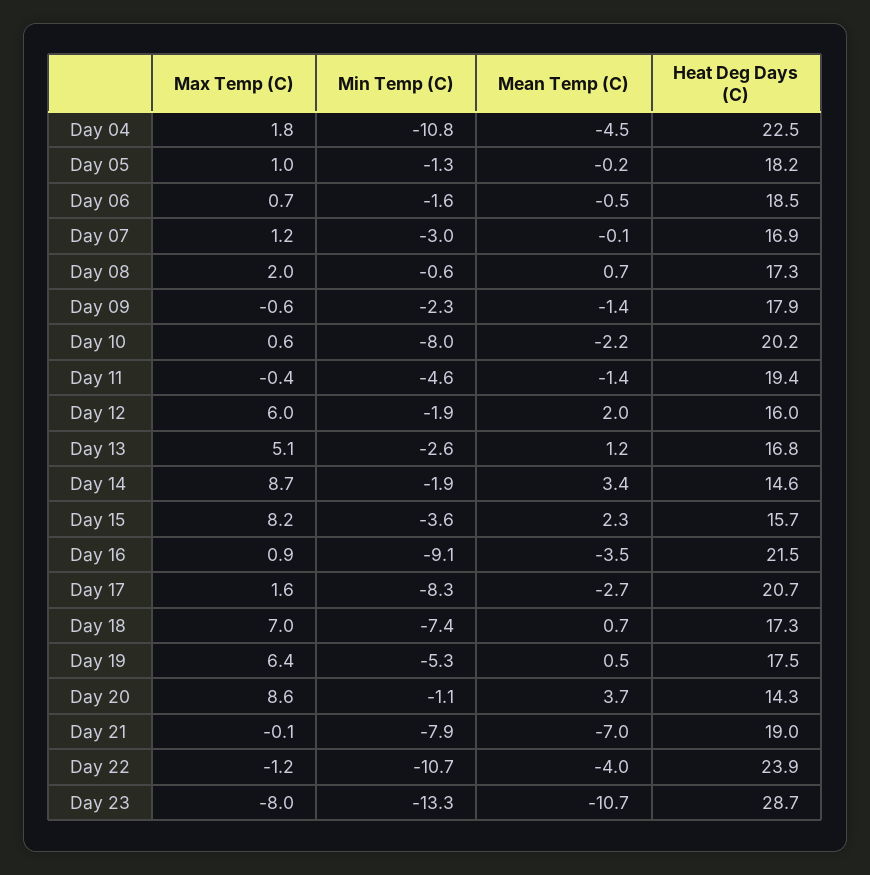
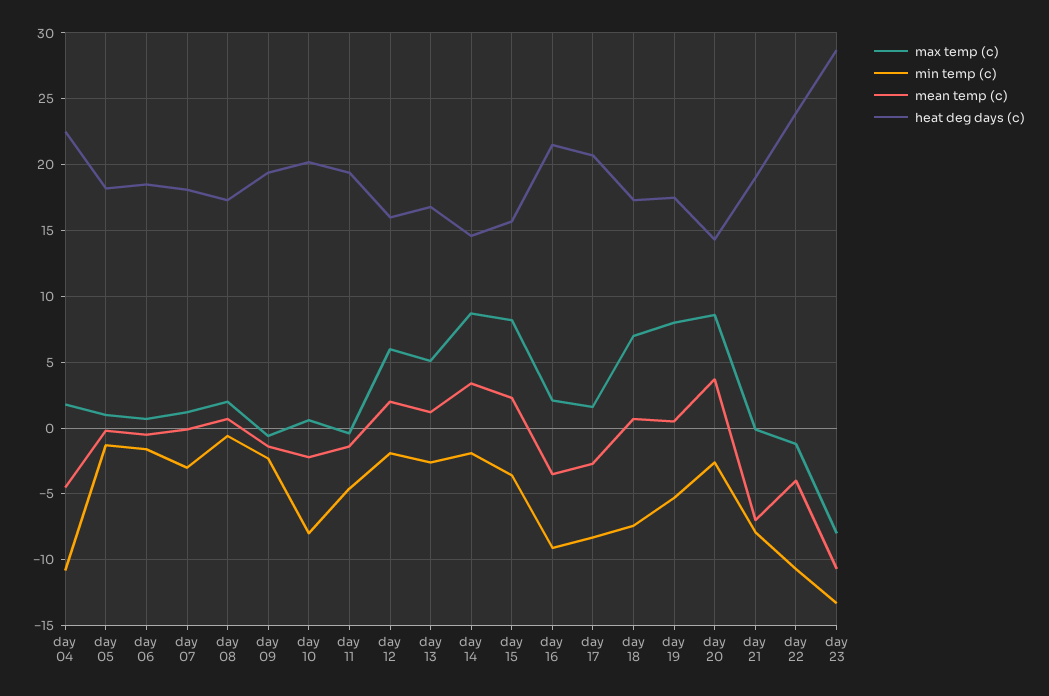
  {
    "Max Temp (C)": {
      "Day 04": 1.8,
      "Day 05": 1,
      "Day 06": 0.7,
      "Day 07": 1.2,
      "Day 08": 2,
      "Day 09": -0.6,
      "Day 10": 0.6,
      "Day 11": -0.4,
      "Day 12": 6,
      "Day 13": 5.1,
      "Day 14": 8.7,
      "Day 15": 8.2,
-     "Day 16": 0.9,
+     "Day 16": 2,
      "Day 17": 1.6,
      "Day 18": 7,
-     "Day 19": 6.4,
+     "Day 19": 8,
      "Day 20": 8.6,
      "Day 21": -0.1,
      "Day 22": -1.2,
      "Day 23": -8
    },
    "Min Temp (C)": {
      "Day 04": -10.8,
      "Day 05": -1.3,
      "Day 06": -1.6,
      "Day 07": -3,
      "Day 08": -0.6,
      "Day 09": -2.3,
      "Day 10": -8,
      "Day 11": -4.6,
      "Day 12": -1.9,
      "Day 13": -2.6,
      "Day 14": -1.9,
      "Day 15": -3.6,
      "Day 16": -9.1,
      "Day 17": -8.3,
      "Day 18": -7.4,
      "Day 19": -5.3,
-     "Day 20": -1.1,
+     "Day 20": -2.5,
      "Day 21": -7.9,
      "Day 22": -10.7,
      "Day 23": -13.3
    },
    "Mean Temp (C)": {
      "Day 04": -4.5,
      "Day 05": -0.2,
      "Day 06": -0.5,
      "Day 07": -0.1,
      "Day 08": 0.7,
      "Day 09": -1.4,
      "Day 10": -2.2,
      "Day 11": -1.4,
      "Day 12": 2,
      "Day 13": 1.2,
      "Day 14": 3.4,
      "Day 15": 2.3,
      "Day 16": -3.5,
      "Day 17": -2.7,
      "Day 18": 0.7,
      "Day 19": 0.5,
      "Day 20": 3.7,
      "Day 21": -7,
      "Day 22": -4,
      "Day 23": -10.7
    },
    "Heat Deg Days (C)": {
      "Day 04": 22.5,
      "Day 05": 18.2,
      "Day 06": 18.5,
-     "Day 07": 16.9,
+     "Day 07": 18,
      "Day 08": 17.3,
-     "Day 09": 17.9,
+     "Day 09": 19.5,
      "Day 10": 20.2,
      "Day 11": 19.4,
      "Day 12": 16,
      "Day 13": 16.8,
      "Day 14": 14.6,
      "Day 15": 15.7,
      "Day 16": 21.5,
      "Day 17": 20.7,
      "Day 18": 17.3,
      "Day 19": 17.5,
      "Day 20": 14.3,
      "Day 21": 19,
      "Day 22": 23.9,
      "Day 23": 28.7
    }
  }

